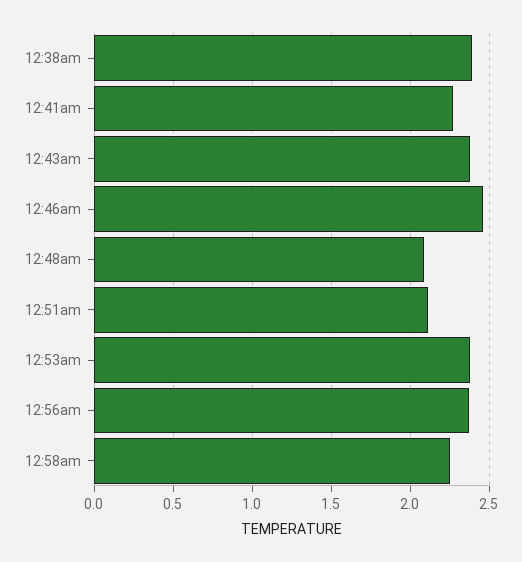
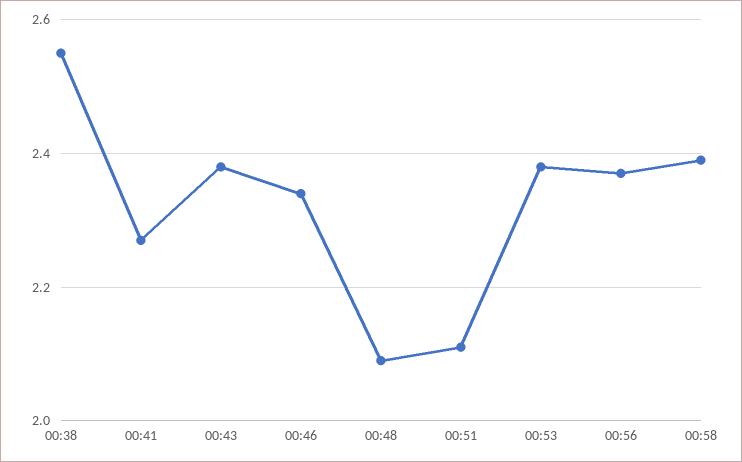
  {
-   "12:38am": 2.4,
+   "12:38am": 2.55,
    "12:41am": 2.25,
    "12:43am": 2.4,
-   "12:46am": 2.45,
+   "12:46am": 2.35,
    "12:48am": 2.1,
    "12:51am": 2.1,
    "12:53am": 2.4,
    "12:56am": 2.35,
-   "12:58am": 2.25
+   "12:58am": 2.4
  }

